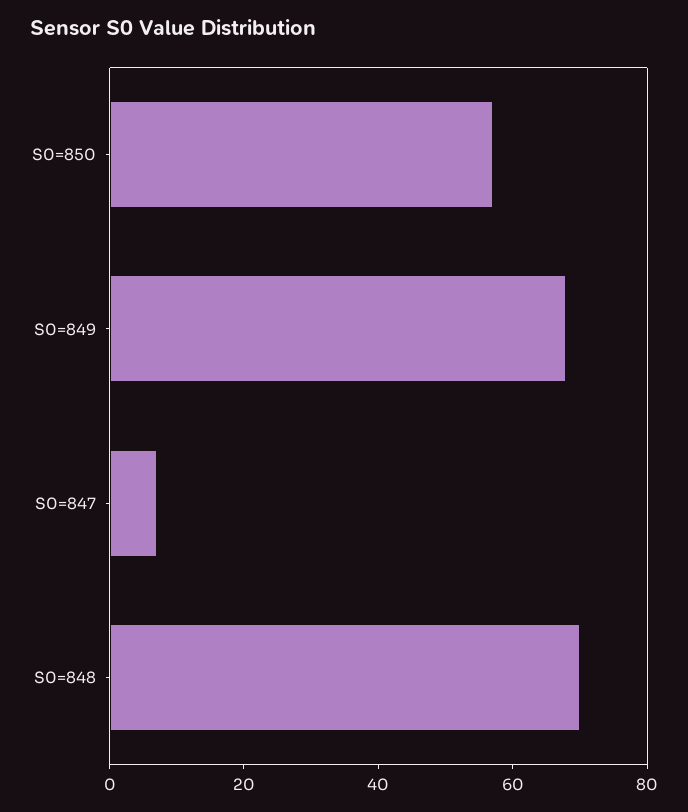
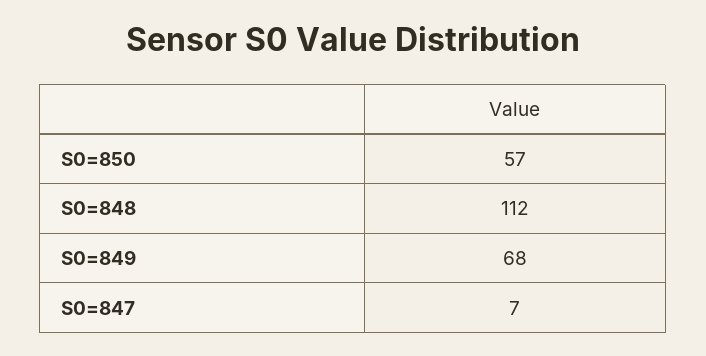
  {
    "S0=850": 57,
    "S0=849": 68,
    "S0=847": 7,
-   "S0=848": 70
+   "S0=848": 112
  }

